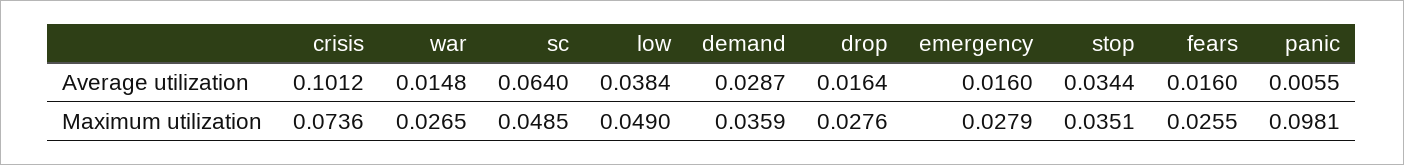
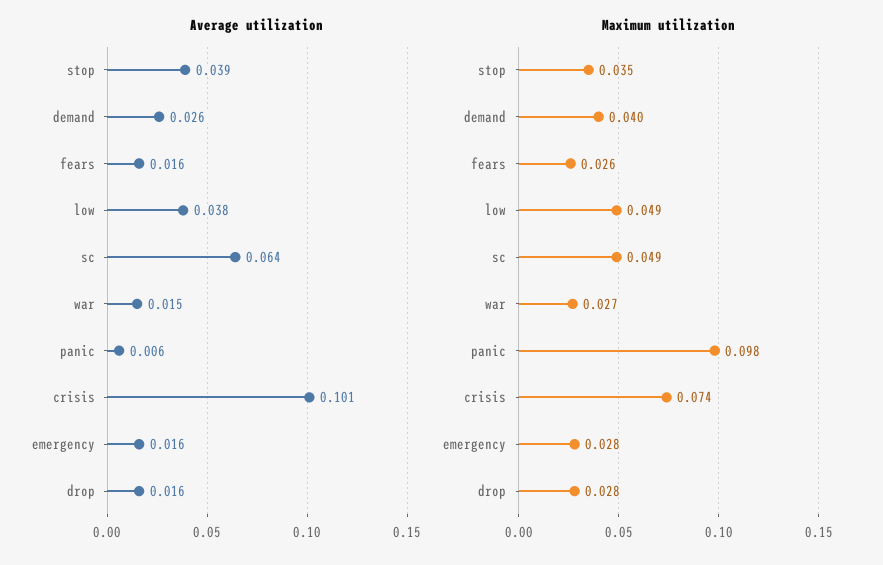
  {
    "Average utilization": {
      "crisis": 0.1012,
      "war": 0.0148,
      "sc": 0.064,
      "low": 0.0384,
-     "demand": 0.0287,
+     "demand": 0.026,
      "drop": 0.0164,
      "emergency": 0.016,
-     "stop": 0.0344,
+     "stop": 0.039,
      "fears": 0.016,
      "panic": 0.0055
    },
    "Maximum utilization": {
      "crisis": 0.0736,
      "war": 0.0265,
      "sc": 0.0485,
      "low": 0.049,
-     "demand": 0.0359,
+     "demand": 0.04,
      "drop": 0.0276,
      "emergency": 0.0279,
      "stop": 0.0351,
      "fears": 0.0255,
      "panic": 0.0981
    }
  }

